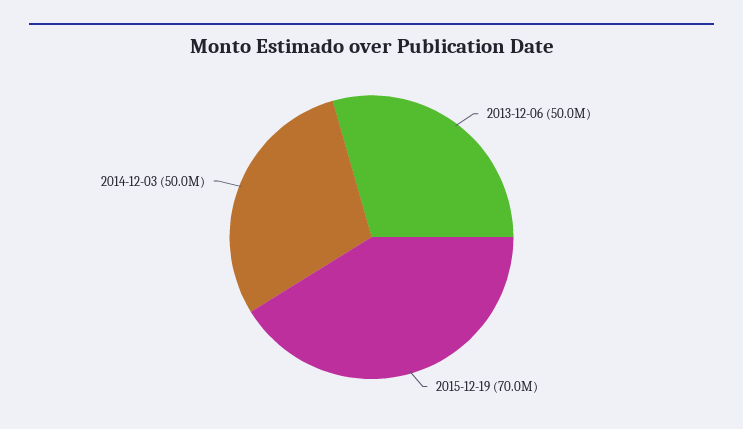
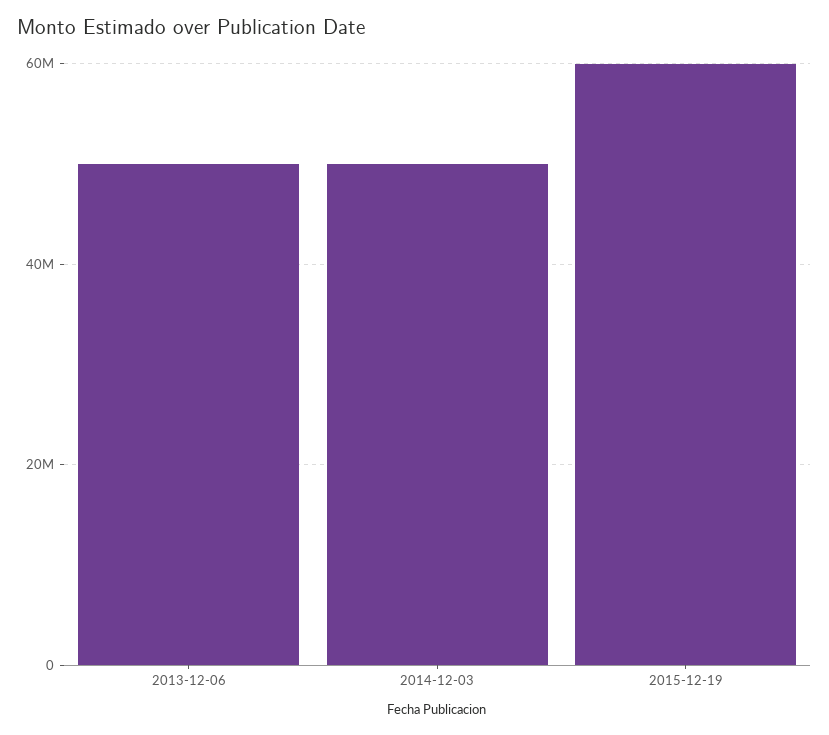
  {
    "2013-12-06": 50000000,
-   "2015-12-19": 70000000,
+   "2015-12-19": 60000000,
    "2014-12-03": 50000000
  }

